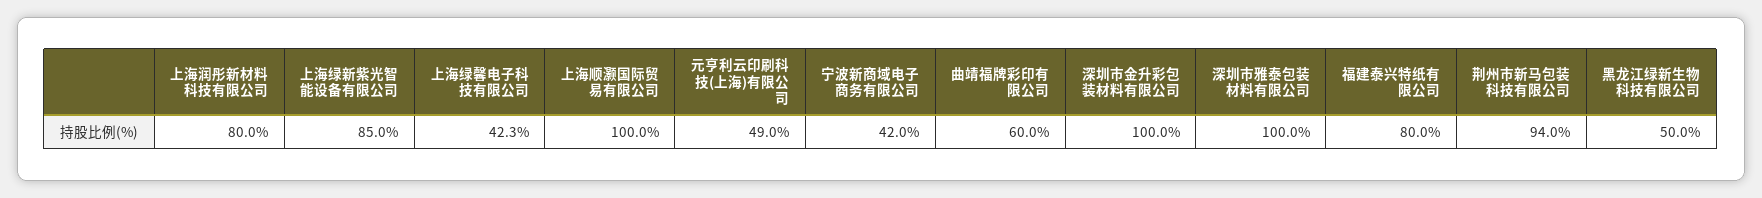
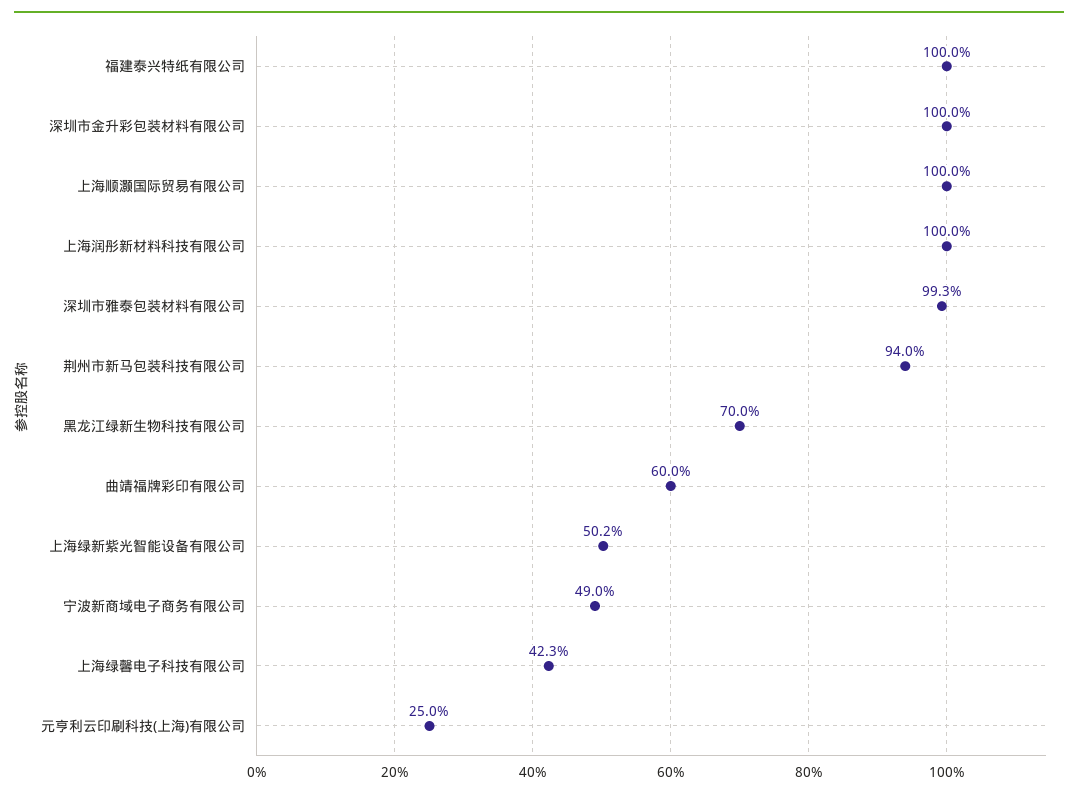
  {
-   "上海润彤新材料科技有限公司": 80,
+   "上海润彤新材料科技有限公司": 100,
-   "上海绿新紫光智能设备有限公司": 85,
+   "上海绿新紫光智能设备有限公司": 50.2,
    "上海绿馨电子科技有限公司": 42.3,
    "上海顺灏国际贸易有限公司": 100,
-   "元亨利云印刷科技(上海)有限公司": 49,
+   "元亨利云印刷科技(上海)有限公司": 25,
-   "宁波新商域电子商务有限公司": 42,
+   "宁波新商域电子商务有限公司": 49,
    "曲靖福牌彩印有限公司": 60,
    "深圳市金升彩包装材料有限公司": 100,
-   "深圳市雅泰包装材料有限公司": 100,
+   "深圳市雅泰包装材料有限公司": 99.3,
-   "福建泰兴特纸有限公司": 80,
+   "福建泰兴特纸有限公司": 100,
    "荆州市新马包装科技有限公司": 94,
-   "黑龙江绿新生物科技有限公司": 50
+   "黑龙江绿新生物科技有限公司": 70
  }

